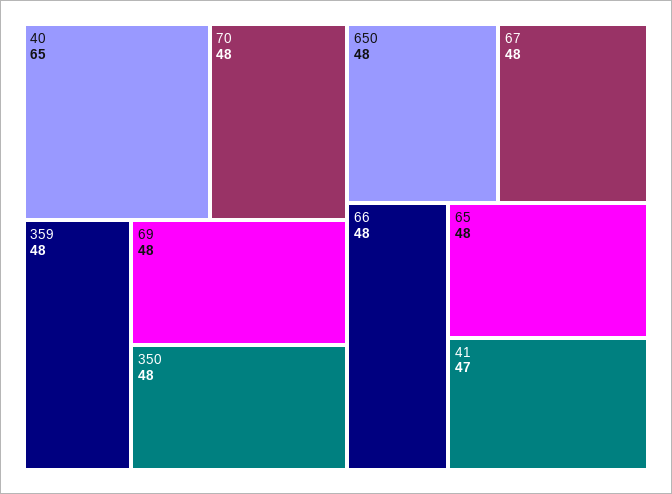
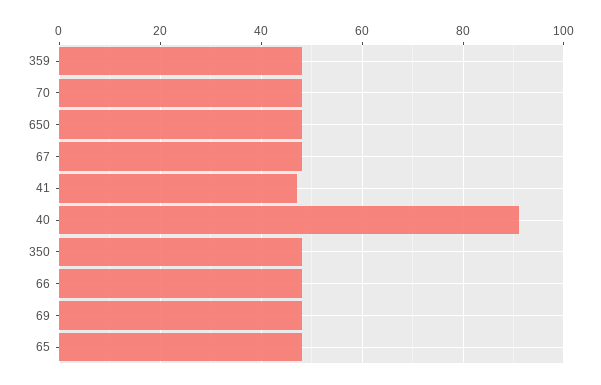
  {
-   "40": 65,
+   "40": 90,
    "70": 48,
    "359": 48,
    "69": 48,
    "350": 48,
    "650": 48,
    "67": 48,
    "66": 48,
    "65": 48,
    "41": 47
  }

